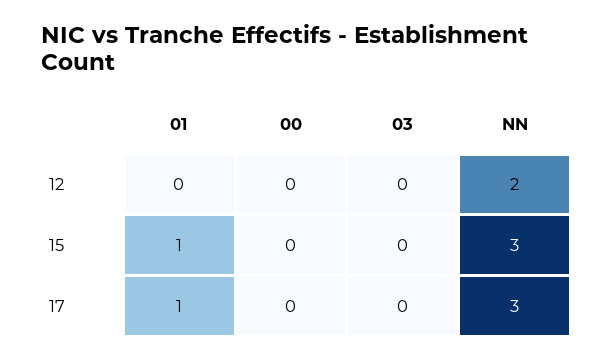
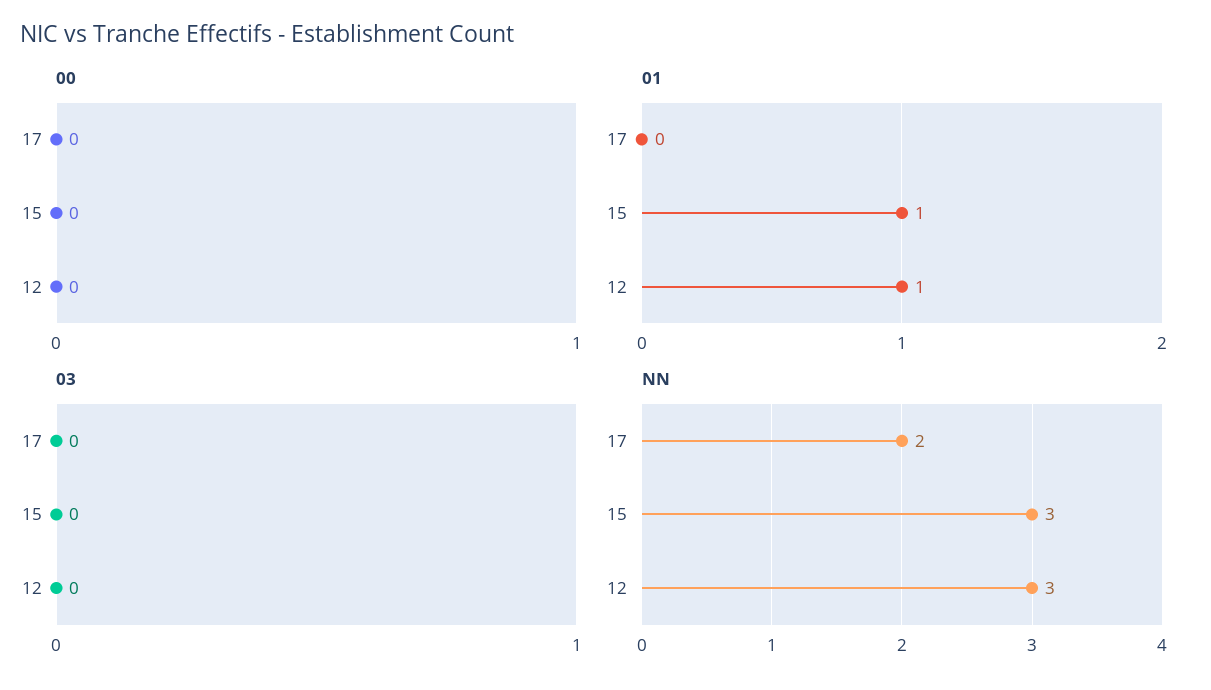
  {
    "01": {
-     "12": 0,
+     "12": 1,
      "15": 1,
-     "17": 1
+     "17": 0
    },
    "00": {
      "12": 0,
      "15": 0,
      "17": 0
    },
    "03": {
      "12": 0,
      "15": 0,
      "17": 0
    },
    "NN": {
-     "12": 2,
+     "12": 3,
      "15": 3,
-     "17": 3
+     "17": 2
    }
  }

